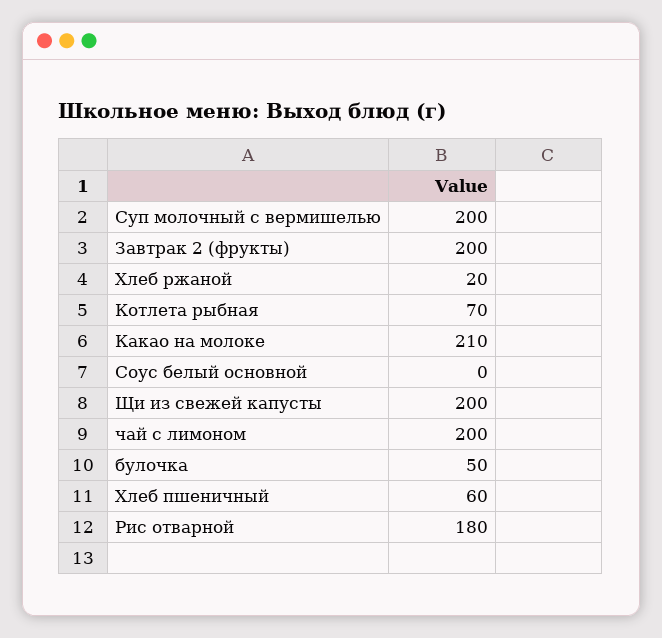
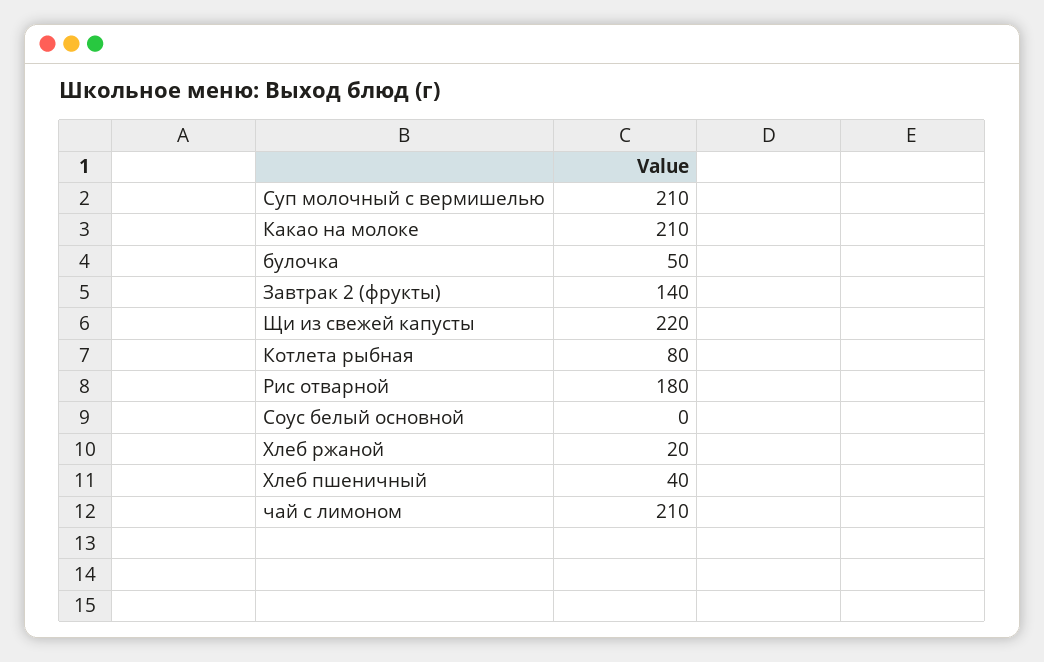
  {
-   "Суп молочный с вермишелью": 200,
+   "Суп молочный с вермишелью": 210,
-   "Завтрак 2 (фрукты)": 200,
+   "Завтрак 2 (фрукты)": 140,
    "Хлеб ржаной": 20,
-   "Котлета рыбная": 70,
+   "Котлета рыбная": 80,
    "Какао на молоке": 210,
    "Соус белый основной": 0,
-   "Щи из свежей капусты": 200,
+   "Щи из свежей капусты": 220,
-   "чай с лимоном": 200,
+   "чай с лимоном": 210,
    "булочка": 50,
-   "Хлеб пшеничный": 60,
+   "Хлеб пшеничный": 40,
    "Рис отварной": 180
  }

